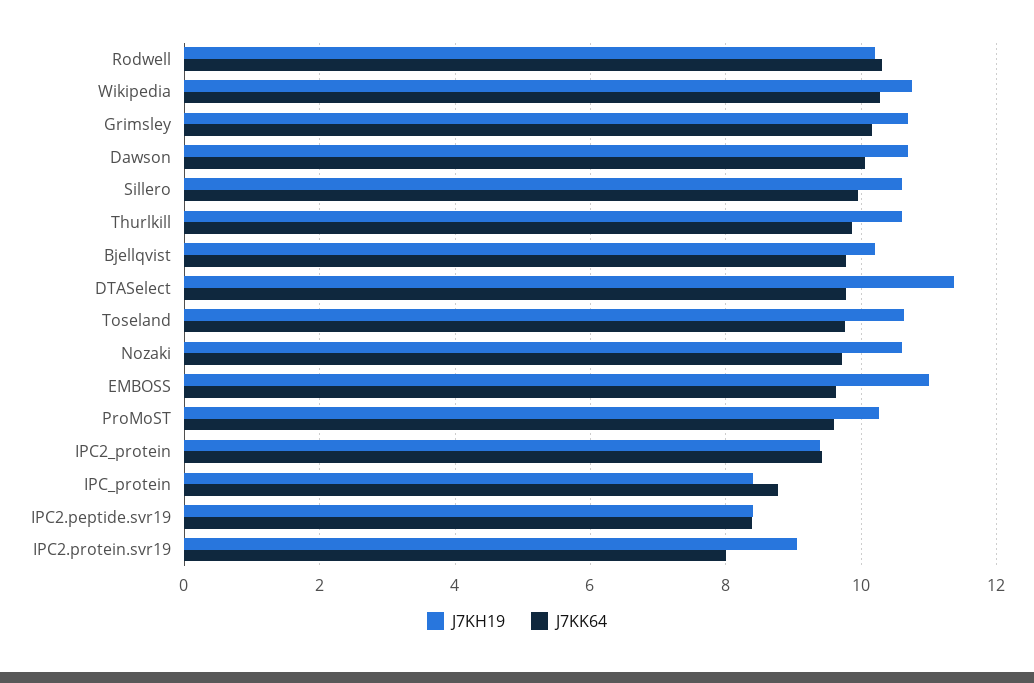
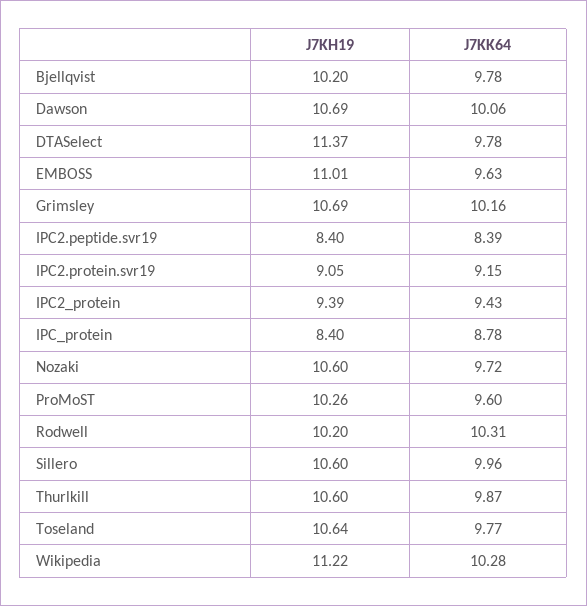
  {
    "J7KH19": {
      "Rodwell": 10.2,
-     "Wikipedia": 10.8,
+     "Wikipedia": 11.22,
      "Grimsley": 10.69,
      "Dawson": 10.69,
      "Sillero": 10.6,
      "Thurlkill": 10.6,
      "Bjellqvist": 10.2,
      "DTASelect": 11.37,
      "Toseland": 10.64,
      "Nozaki": 10.6,
      "EMBOSS": 11.01,
      "ProMoST": 10.26,
      "IPC2_protein": 9.39,
      "IPC_protein": 8.4,
      "IPC2.peptide.svr19": 8.4,
      "IPC2.protein.svr19": 9.05
    },
    "J7KK64": {
      "Rodwell": 10.31,
      "Wikipedia": 10.28,
      "Grimsley": 10.16,
      "Dawson": 10.06,
      "Sillero": 9.96,
      "Thurlkill": 9.87,
      "Bjellqvist": 9.78,
      "DTASelect": 9.78,
      "Toseland": 9.77,
      "Nozaki": 9.72,
      "EMBOSS": 9.63,
      "ProMoST": 9.6,
      "IPC2_protein": 9.43,
      "IPC_protein": 8.78,
      "IPC2.peptide.svr19": 8.39,
-     "IPC2.protein.svr19": 8
+     "IPC2.protein.svr19": 9.15
    }
  }

